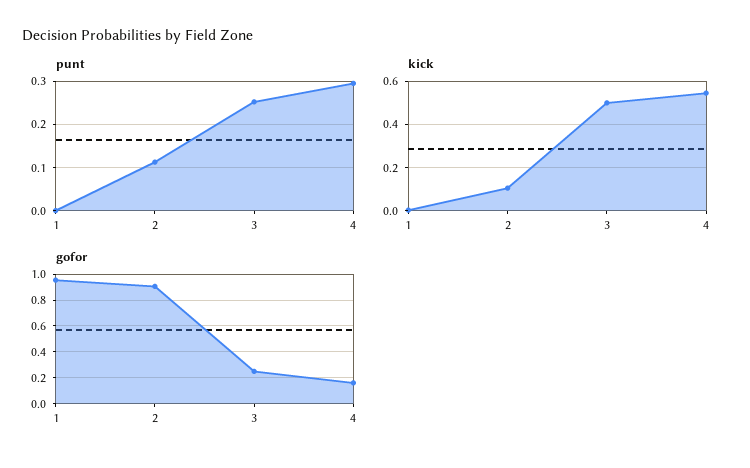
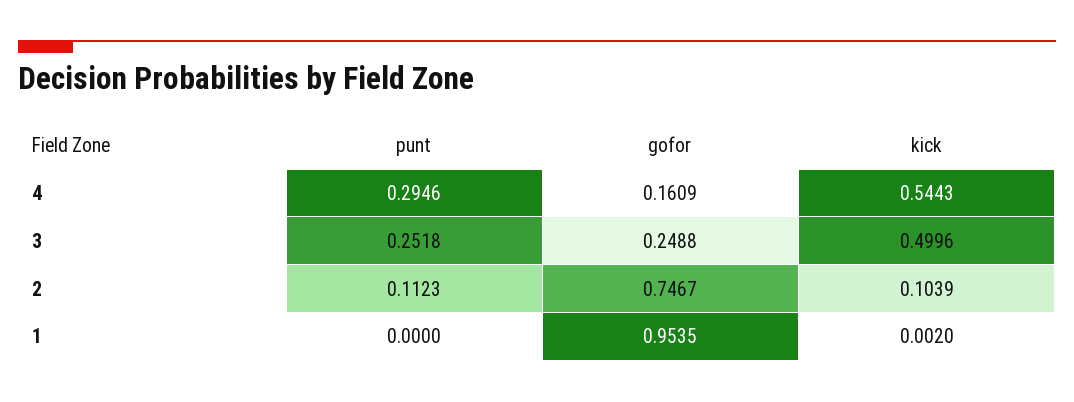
  {
    "punt": {
      "1": 0,
      "2": 0.1123,
      "3": 0.2518,
      "4": 0.2946
    },
    "kick": {
      "1": 0.002,
      "2": 0.1039,
      "3": 0.4996,
      "4": 0.5443
    },
    "gofor": {
      "1": 0.9535,
-     "2": 0.9,
+     "2": 0.7467,
      "3": 0.2488,
      "4": 0.1609
    }
  }

